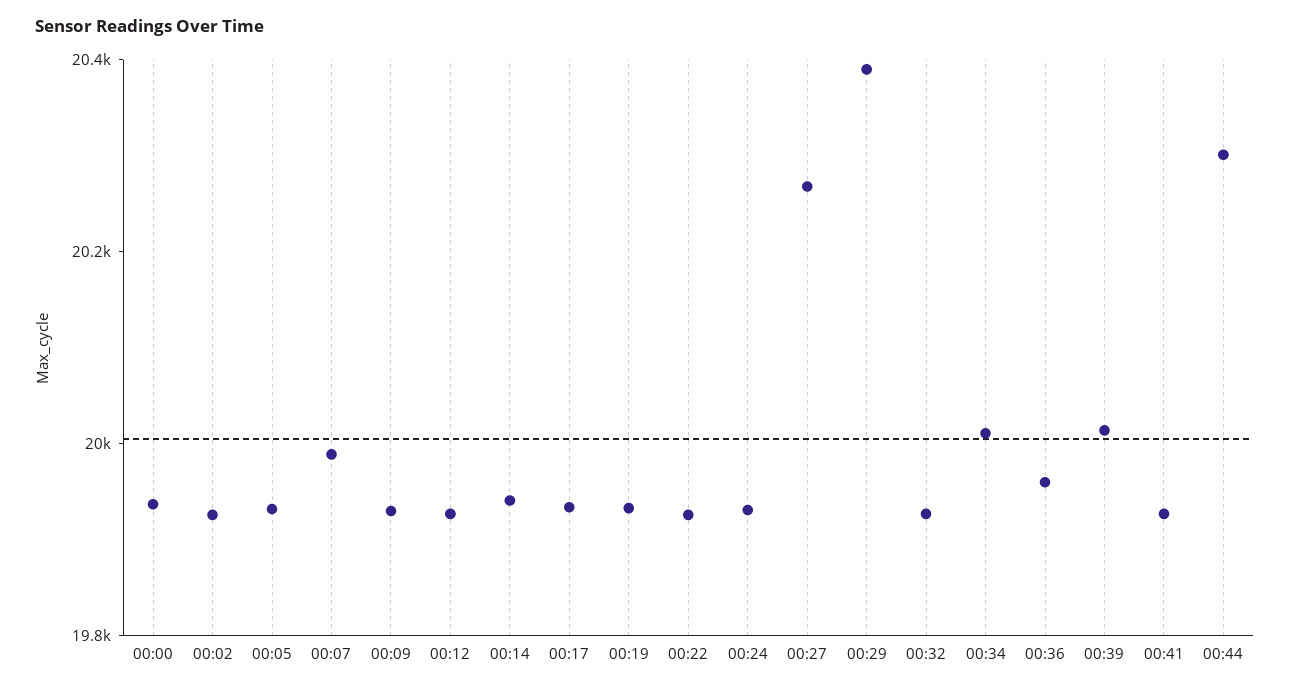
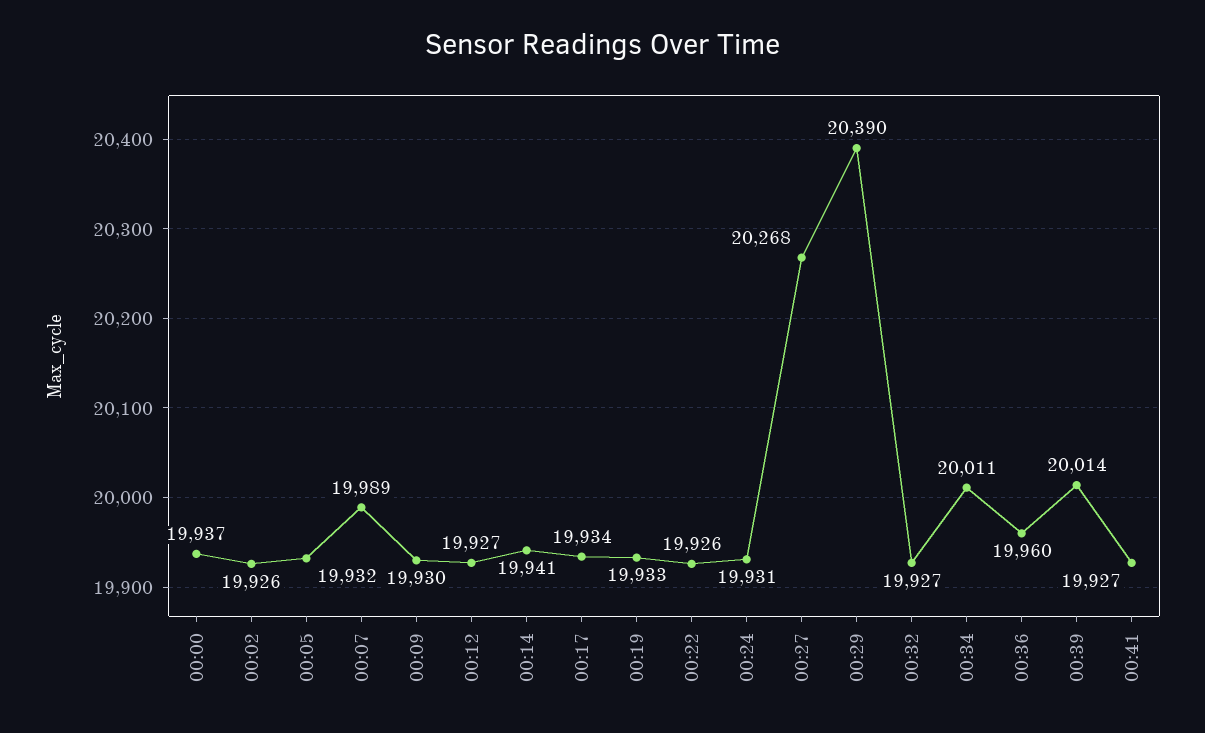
  {
    "00:00": 19937,
    "00:02": 19926,
    "00:05": 19932,
    "00:07": 19989,
    "00:09": 19930,
    "00:12": 19927,
    "00:14": 19941,
    "00:17": 19934,
    "00:19": 19933,
    "00:22": 19926,
    "00:24": 19931,
    "00:27": 20268,
    "00:29": 20390,
    "00:32": 19927,
    "00:34": 20011,
    "00:36": 19960,
    "00:39": 20014,
-   "00:41": 19927,
+   "00:41": 19927
-   "00:44": 20300
  }

